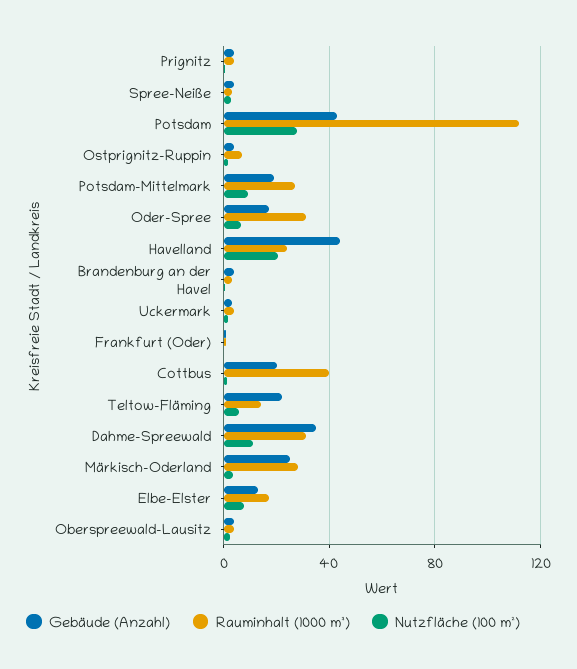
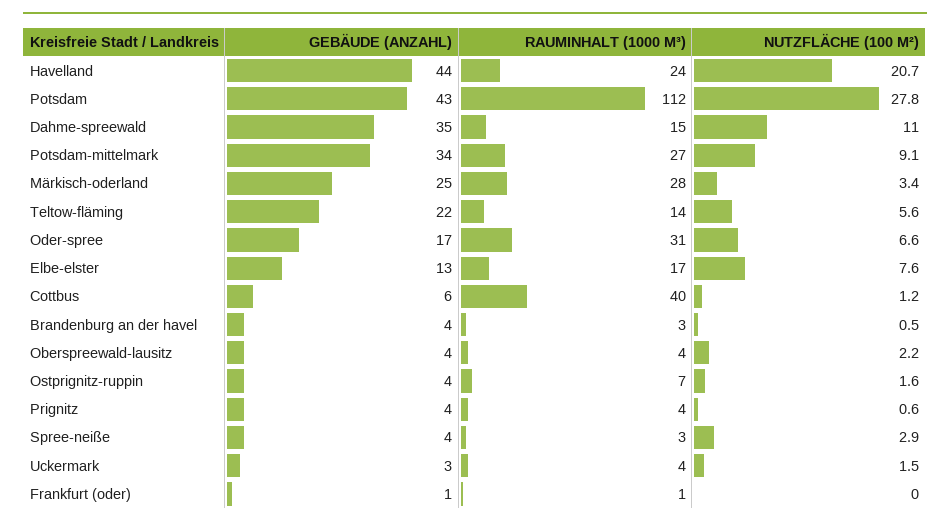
  {
    "Gebäude (Anzahl)": {
      "Prignitz": 4,
      "Spree-Neiße": 4,
      "Potsdam": 43,
      "Ostprignitz-Ruppin": 4,
-     "Potsdam-Mittelmark": 20,
+     "Potsdam-Mittelmark": 34,
      "Oder-Spree": 17,
      "Havelland": 44,
      "Brandenburg an der Havel": 4,
      "Uckermark": 3,
      "Frankfurt (Oder)": 1,
-     "Cottbus": 20,
+     "Cottbus": 6,
      "Teltow-Fläming": 22,
      "Dahme-Spreewald": 35,
      "Märkisch-Oderland": 25,
      "Elbe-Elster": 13,
      "Oberspreewald-Lausitz": 4
    },
    "Rauminhalt (1000 m³)": {
      "Prignitz": 4,
      "Spree-Neiße": 3,
      "Potsdam": 112,
      "Ostprignitz-Ruppin": 7,
      "Potsdam-Mittelmark": 27,
      "Oder-Spree": 31,
      "Havelland": 24,
      "Brandenburg an der Havel": 3,
      "Uckermark": 4,
      "Frankfurt (Oder)": 1,
      "Cottbus": 40,
      "Teltow-Fläming": 14,
-     "Dahme-Spreewald": 30,
+     "Dahme-Spreewald": 15,
      "Märkisch-Oderland": 28,
      "Elbe-Elster": 17,
      "Oberspreewald-Lausitz": 4
    },
    "Nutzfläche (100 m²)": {
      "Prignitz": 0.6,
      "Spree-Neiße": 2.9,
      "Potsdam": 27.8,
      "Ostprignitz-Ruppin": 1.6,
      "Potsdam-Mittelmark": 9.1,
      "Oder-Spree": 6.6,
      "Havelland": 20.7,
      "Brandenburg an der Havel": 0.5,
      "Uckermark": 1.5,
      "Frankfurt (Oder)": 0,
      "Cottbus": 1.2,
      "Teltow-Fläming": 5.6,
      "Dahme-Spreewald": 11,
      "Märkisch-Oderland": 3.4,
      "Elbe-Elster": 7.6,
      "Oberspreewald-Lausitz": 2.2
    }
  }

